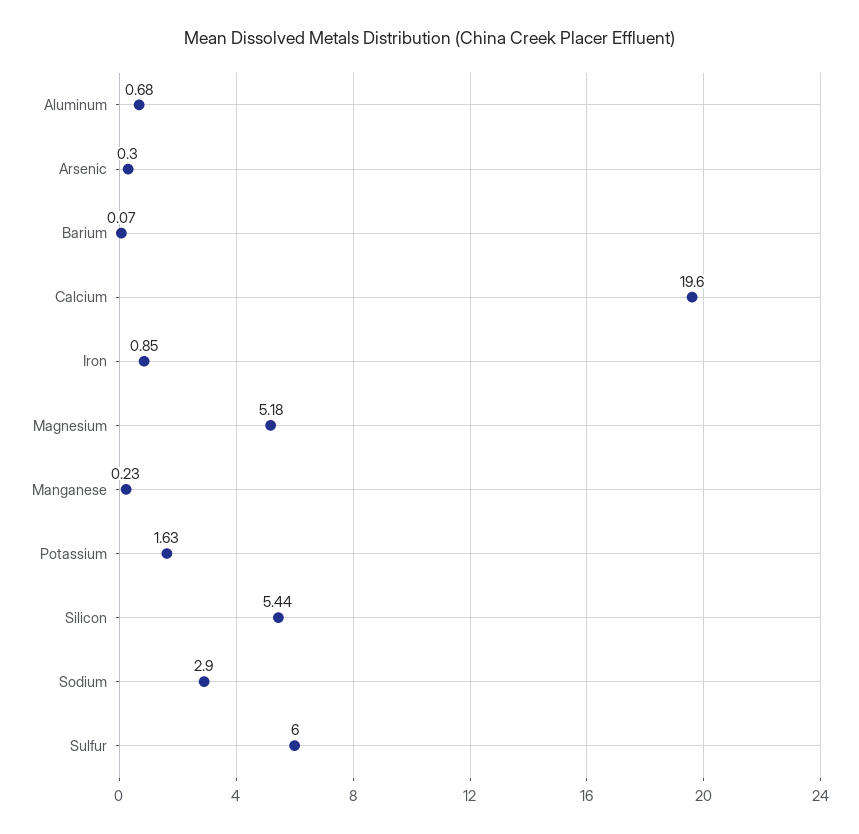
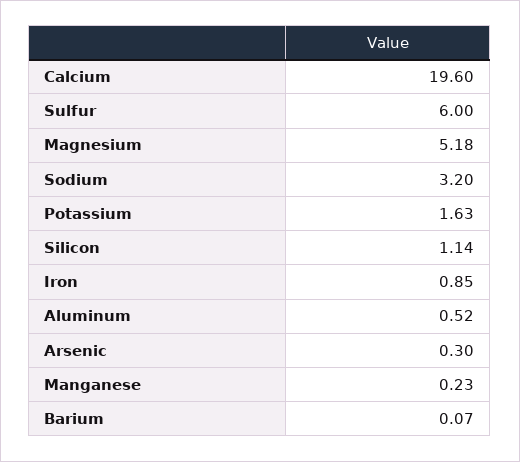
  {
-   "Aluminum": 0.68,
+   "Aluminum": 0.52,
    "Arsenic": 0.3,
    "Barium": 0.07,
    "Calcium": 19.6,
    "Iron": 0.85,
    "Magnesium": 5.18,
    "Manganese": 0.23,
    "Potassium": 1.63,
-   "Silicon": 5.44,
+   "Silicon": 1.14,
-   "Sodium": 2.9,
+   "Sodium": 3.2,
    "Sulfur": 6
  }

